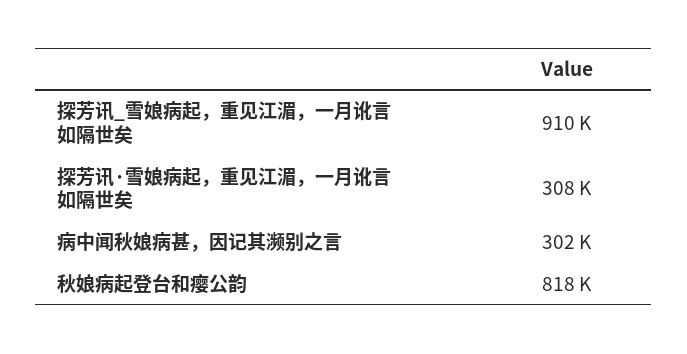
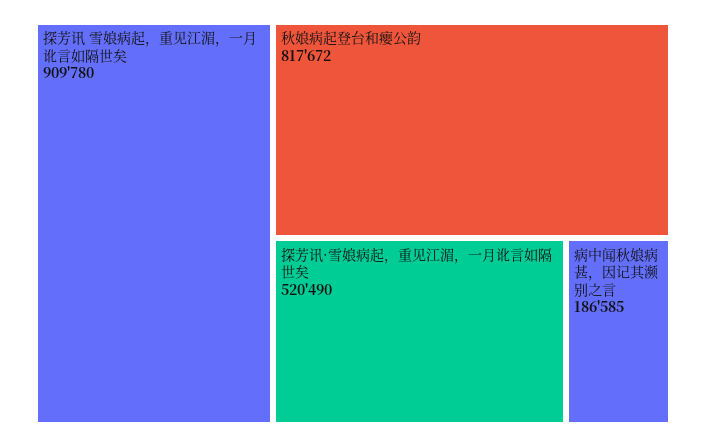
  {
    "探芳讯_雪娘病起，重见江湄，一月讹言如隔世矣": 909780,
-   "探芳讯·雪娘病起，重见江湄，一月讹言如隔世矣": 308000,
+   "探芳讯·雪娘病起，重见江湄，一月讹言如隔世矣": 520490,
-   "病中闻秋娘病甚，因记其濒别之言": 302000,
+   "病中闻秋娘病甚，因记其濒别之言": 186585,
    "秋娘病起登台和瘿公韵": 817672
  }

